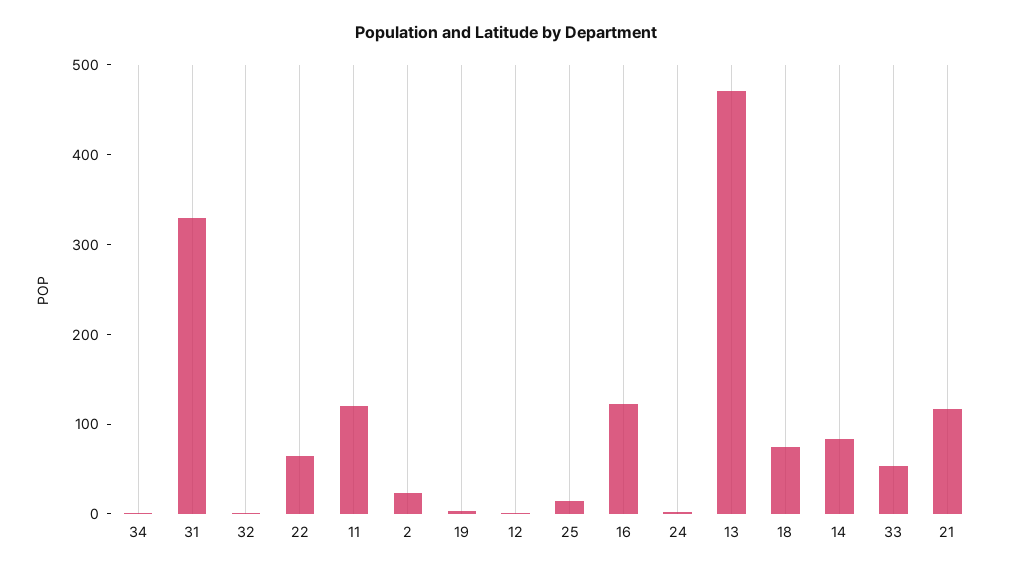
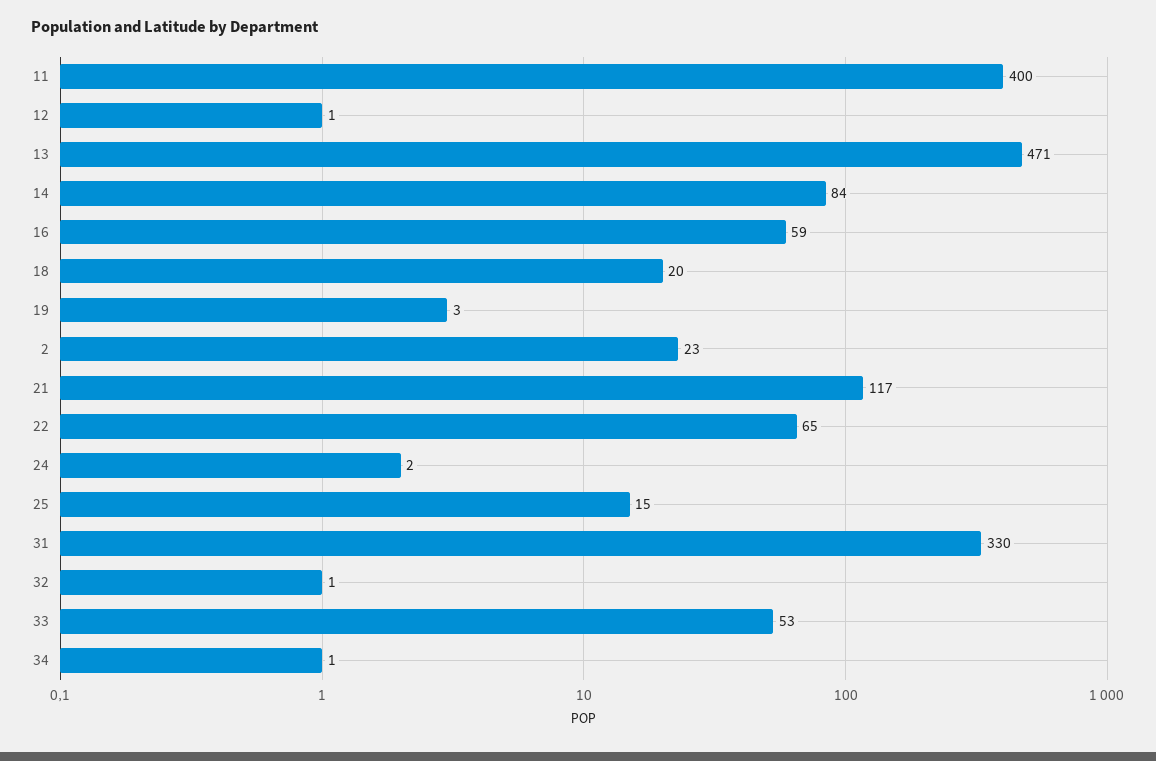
  {
    "34": 1,
    "31": 330,
    "32": 1,
    "22": 65,
-   "11": 120,
+   "11": 400,
    "2": 23,
    "19": 3,
    "12": 1,
    "25": 15,
-   "16": 120,
+   "16": 59,
    "24": 2,
    "13": 471,
-   "18": 80,
+   "18": 20,
    "14": 84,
    "33": 53,
    "21": 117
  }

